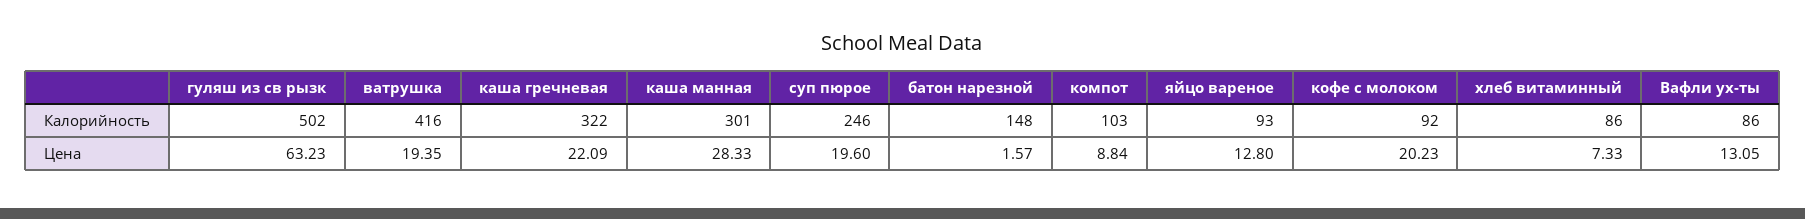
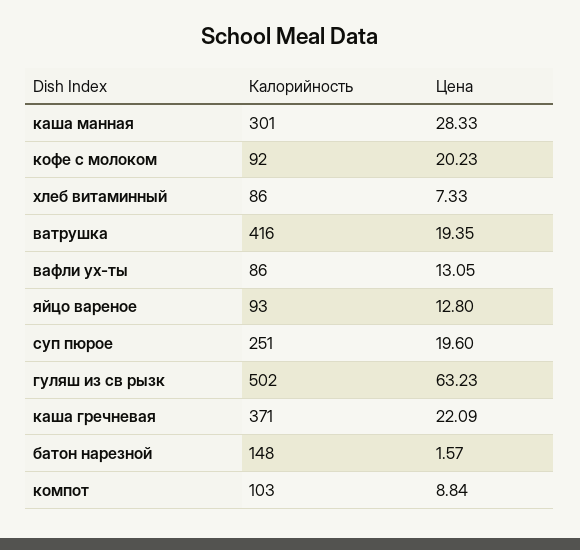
  {
    "гуляш из св рызк": {
      "Калорийность": 502,
      "Цена": 63.23
    },
    "ватрушка": {
      "Калорийность": 416,
      "Цена": 19.35
    },
    "каша гречневая": {
-     "Калорийность": 322,
+     "Калорийность": 371,
      "Цена": 22.09
    },
    "каша манная": {
      "Калорийность": 301,
      "Цена": 28.33
    },
    "суп пюрое": {
-     "Калорийность": 246,
+     "Калорийность": 251,
      "Цена": 19.6
    },
    "батон нарезной": {
      "Калорийность": 148,
      "Цена": 1.57
    },
    "компот": {
      "Калорийность": 103,
      "Цена": 8.84
    },
    "яйцо вареное": {
      "Калорийность": 93,
      "Цена": 12.8
    },
    "кофе с молоком": {
      "Калорийность": 92,
      "Цена": 20.23
    },
    "хлеб витаминный": {
      "Калорийность": 86,
      "Цена": 7.33
    },
    "Вафли ух-ты": {
      "Калорийность": 86,
      "Цена": 13.05
    }
  }

